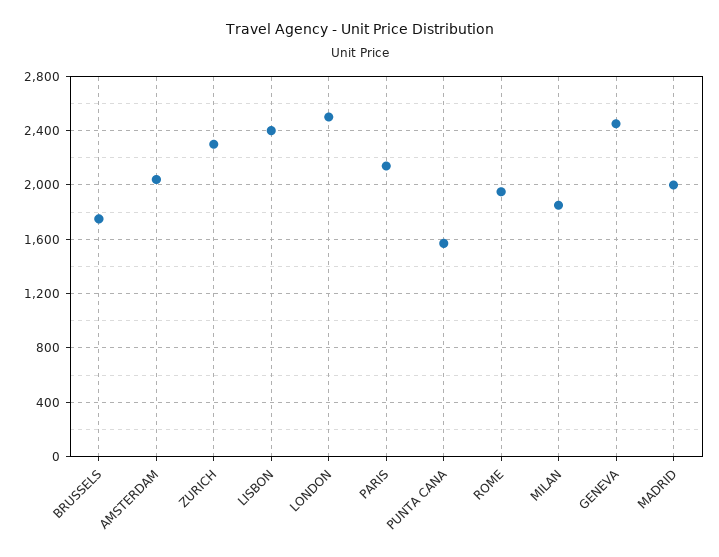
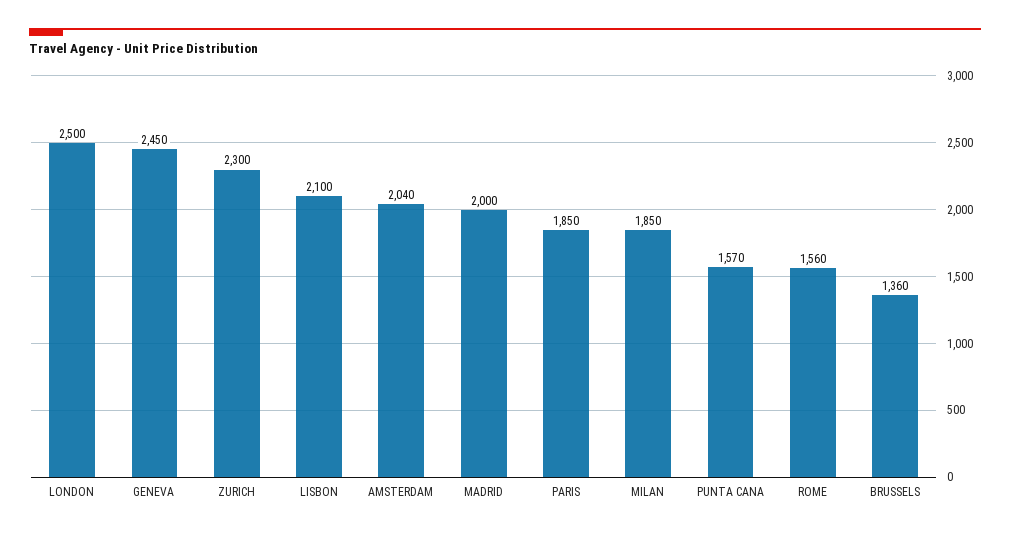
  {
-   "BRUSSELS": 1750,
+   "BRUSSELS": 1360,
    "AMSTERDAM": 2040,
    "ZURICH": 2300,
-   "LISBON": 2400,
+   "LISBON": 2100,
    "LONDON": 2500,
-   "PARIS": 2150,
+   "PARIS": 1850,
    "PUNTA CANA": 1570,
-   "ROME": 1950,
+   "ROME": 1560,
    "MILAN": 1850,
    "GENEVA": 2450,
    "MADRID": 2000
  }

